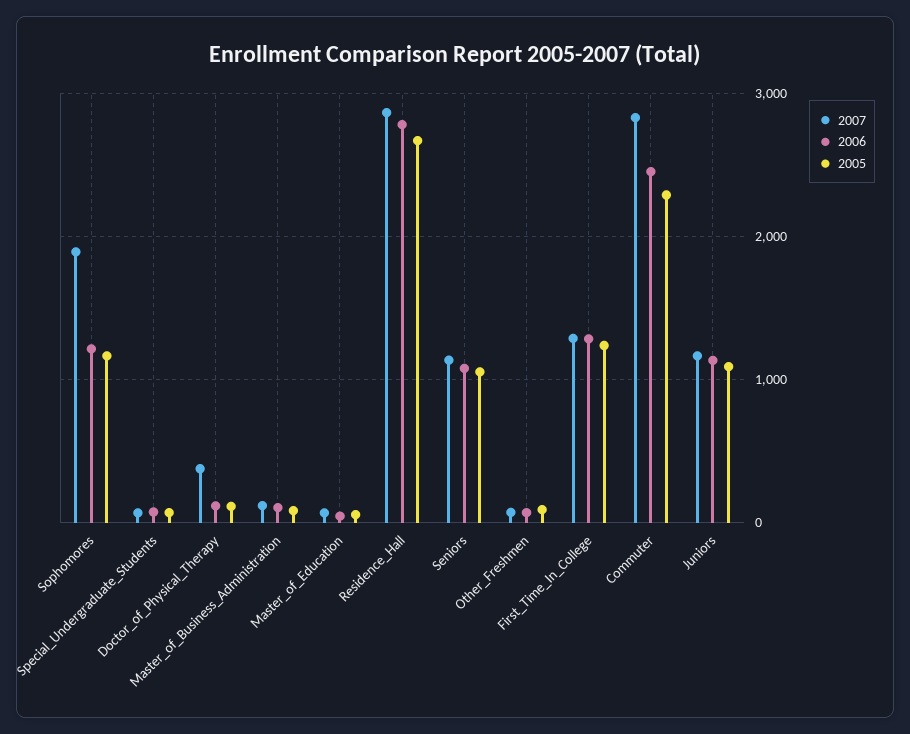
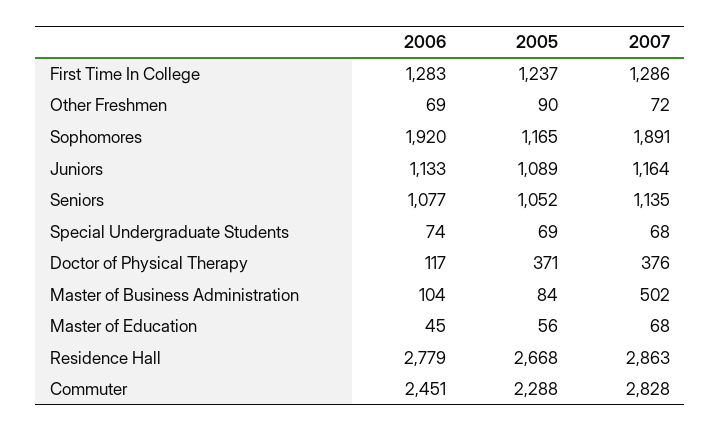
  {
    "2007": {
      "Sophomores": 1891,
      "Special_Undergraduate_Students": 68,
      "Doctor_of_Physical_Therapy": 376,
-     "Master_of_Business_Administration": 100,
+     "Master_of_Business_Administration": 502,
      "Master_of_Education": 68,
      "Residence_Hall": 2863,
      "Seniors": 1135,
      "Other_Freshmen": 72,
      "First_Time_In_College": 1286,
      "Commuter": 2828,
      "Juniors": 1164
    },
    "2006": {
-     "Sophomores": 1200,
+     "Sophomores": 1920,
      "Special_Undergraduate_Students": 74,
      "Doctor_of_Physical_Therapy": 117,
      "Master_of_Business_Administration": 104,
      "Master_of_Education": 45,
      "Residence_Hall": 2779,
      "Seniors": 1077,
      "Other_Freshmen": 69,
      "First_Time_In_College": 1283,
      "Commuter": 2451,
      "Juniors": 1133
    },
    "2005": {
      "Sophomores": 1165,
      "Special_Undergraduate_Students": 69,
-     "Doctor_of_Physical_Therapy": 100,
+     "Doctor_of_Physical_Therapy": 371,
      "Master_of_Business_Administration": 84,
      "Master_of_Education": 56,
      "Residence_Hall": 2668,
      "Seniors": 1052,
      "Other_Freshmen": 90,
      "First_Time_In_College": 1237,
      "Commuter": 2288,
      "Juniors": 1089
    }
  }

